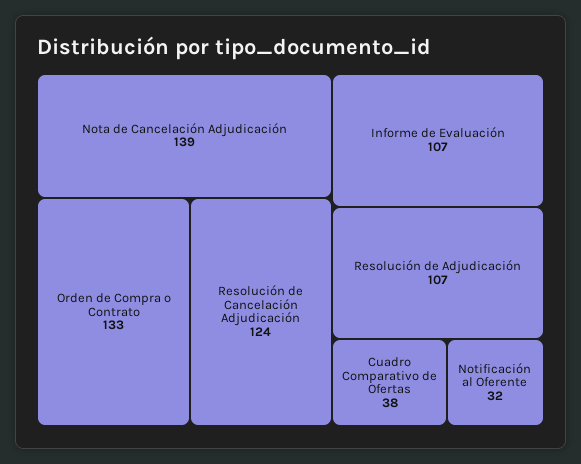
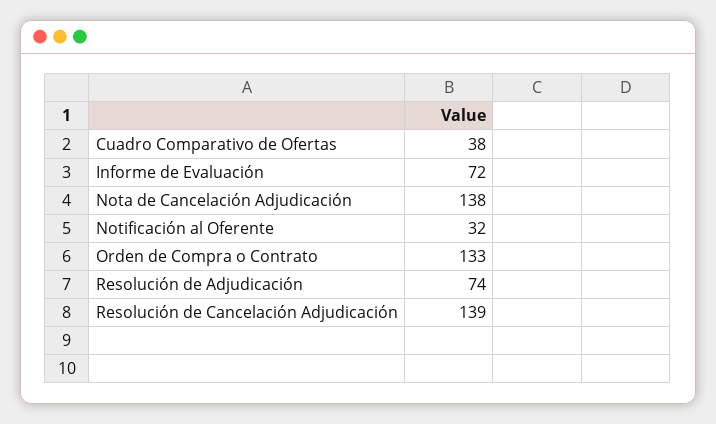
  {
-   "Nota de Cancelación Adjudicación": 139,
+   "Nota de Cancelación Adjudicación": 138,
    "Orden de Compra o Contrato": 133,
-   "Resolución de Cancelación Adjudicación": 124,
+   "Resolución de Cancelación Adjudicación": 139,
-   "Informe de Evaluación": 107,
+   "Informe de Evaluación": 72,
-   "Resolución de Adjudicación": 107,
+   "Resolución de Adjudicación": 74,
    "Cuadro Comparativo de Ofertas": 38,
    "Notificación al Oferente": 32
  }

